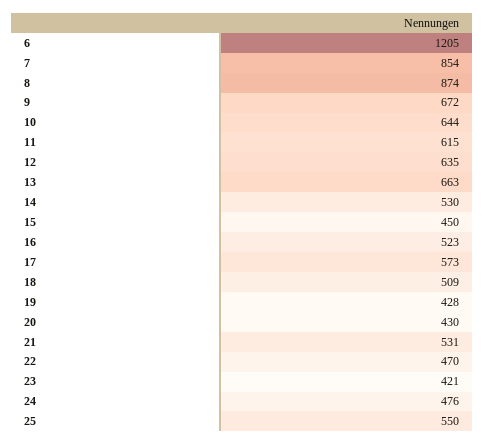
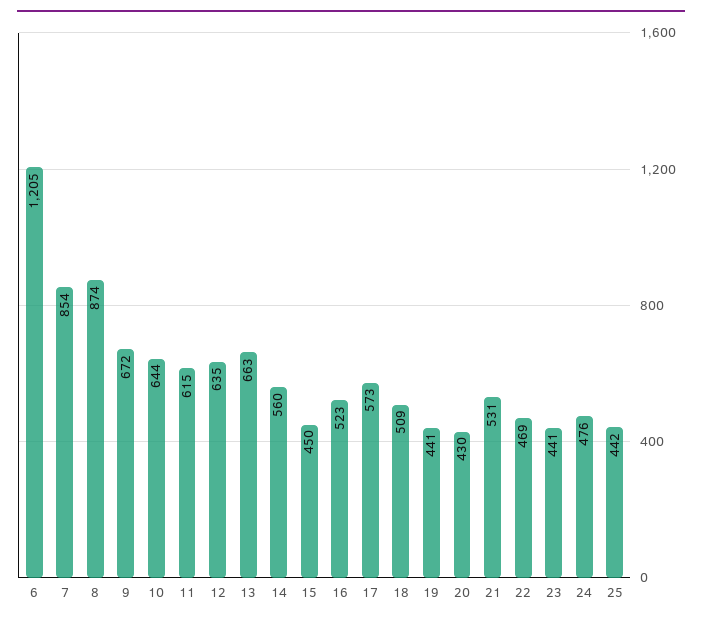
  {
    "6": 1205,
    "7": 854,
    "8": 874,
    "9": 672,
    "10": 644,
    "11": 615,
    "12": 635,
    "13": 663,
-   "14": 530,
+   "14": 560,
    "15": 450,
    "16": 523,
    "17": 573,
    "18": 509,
-   "19": 428,
+   "19": 441,
    "20": 430,
    "21": 531,
-   "22": 470,
+   "22": 469,
-   "23": 421,
+   "23": 441,
    "24": 476,
-   "25": 550
+   "25": 442
  }

